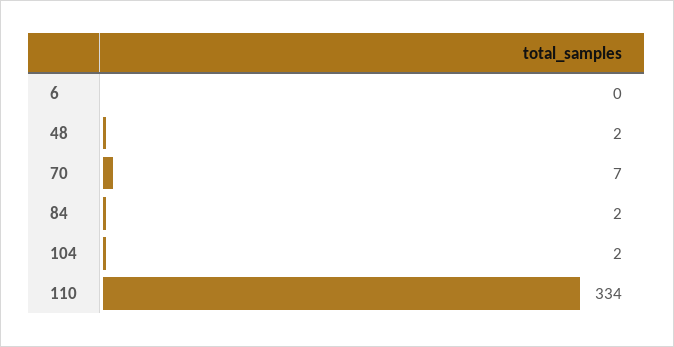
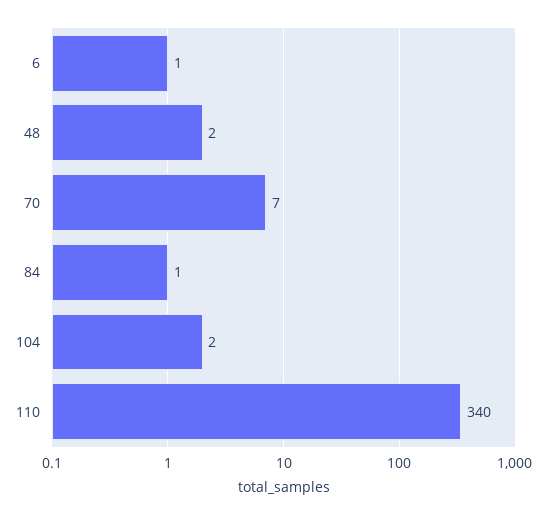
  {
-   "6": 0,
+   "6": 1,
    "48": 2,
    "70": 7,
-   "84": 2,
+   "84": 1,
    "104": 2,
-   "110": 334
+   "110": 340
  }

